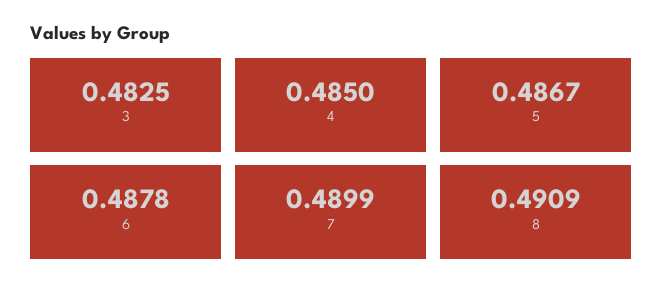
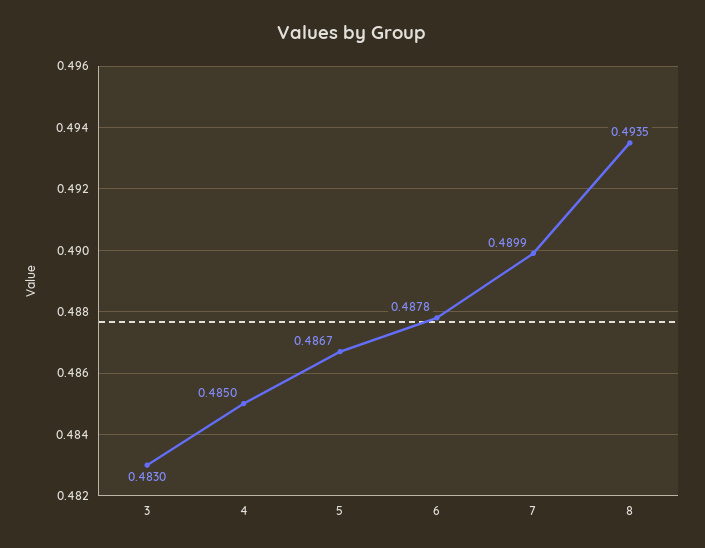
  {
-   "3": 0.4825,
+   "3": 0.483,
    "4": 0.485,
    "5": 0.4867,
    "6": 0.4878,
    "7": 0.4899,
-   "8": 0.4909
+   "8": 0.4935
  }

